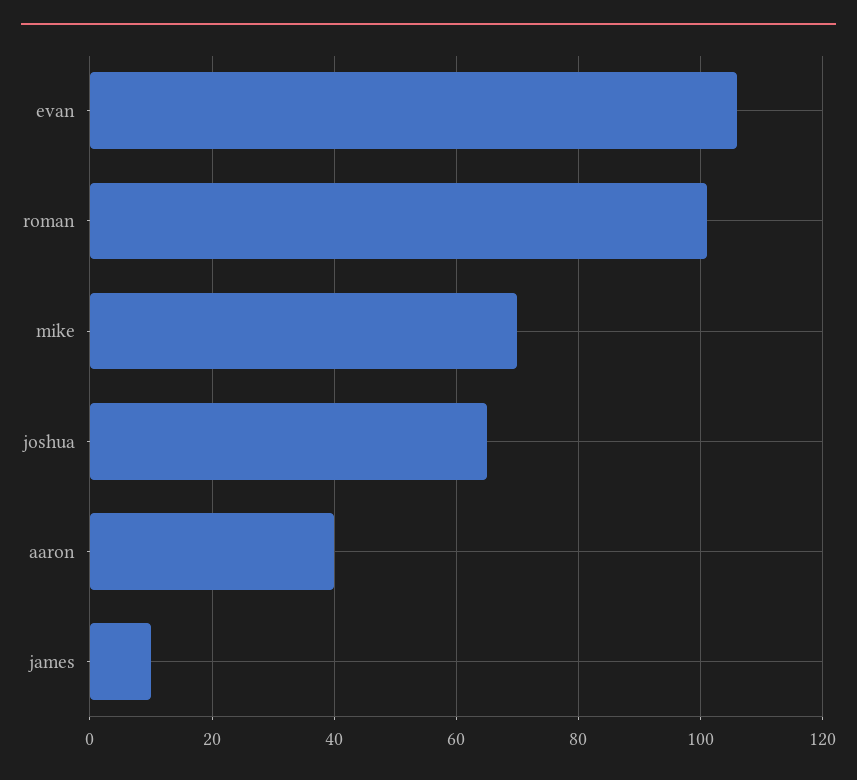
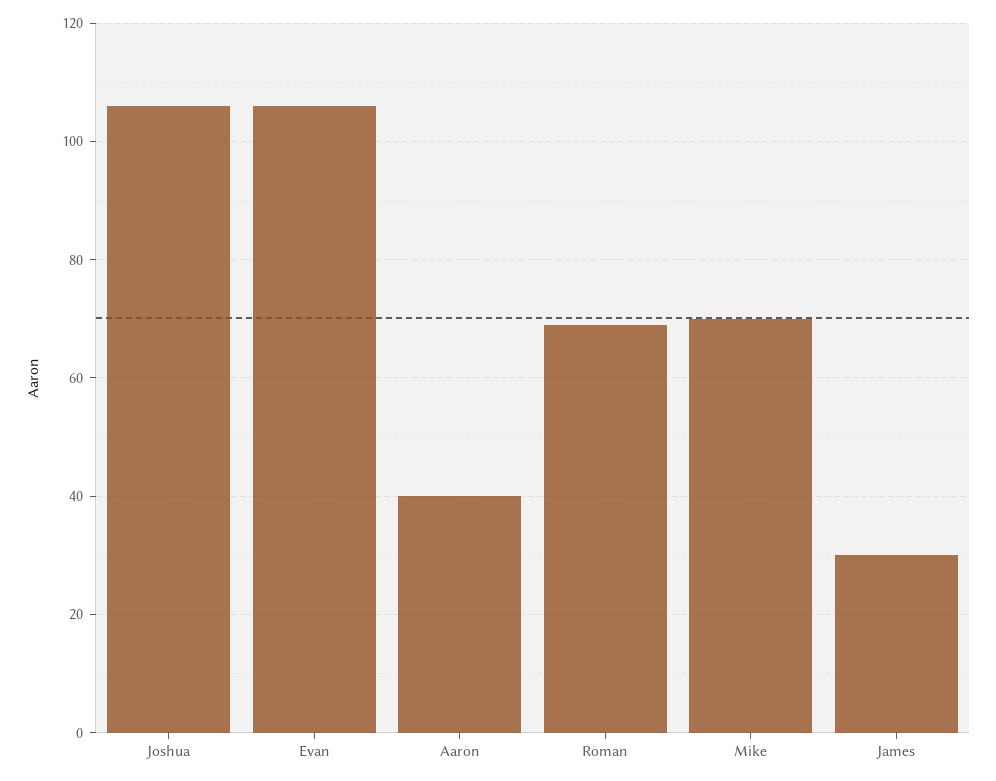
  {
    "evan": 105,
-   "roman": 100,
+   "roman": 70,
    "mike": 70,
-   "joshua": 65,
+   "joshua": 105,
    "aaron": 40,
-   "james": 10
+   "james": 30
  }

